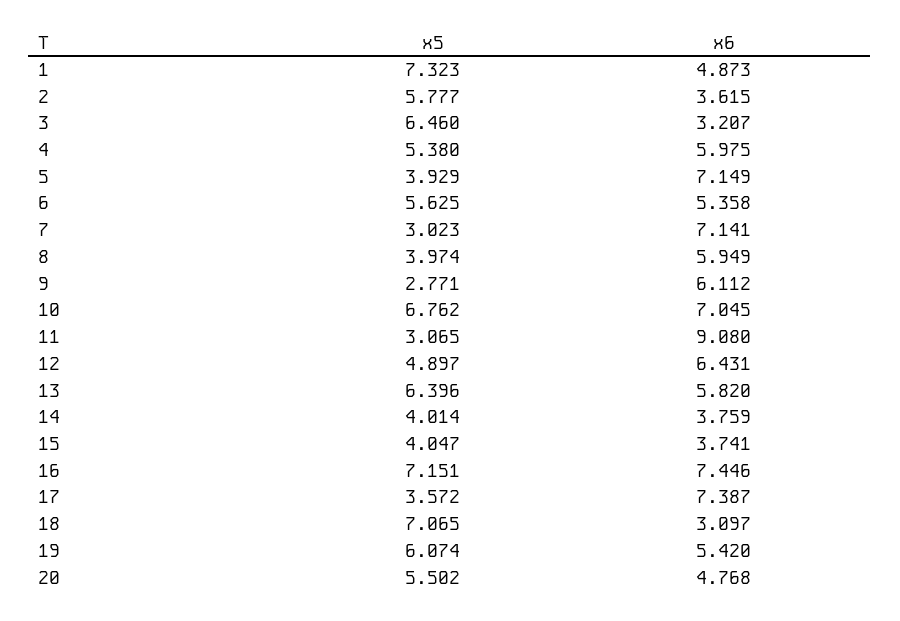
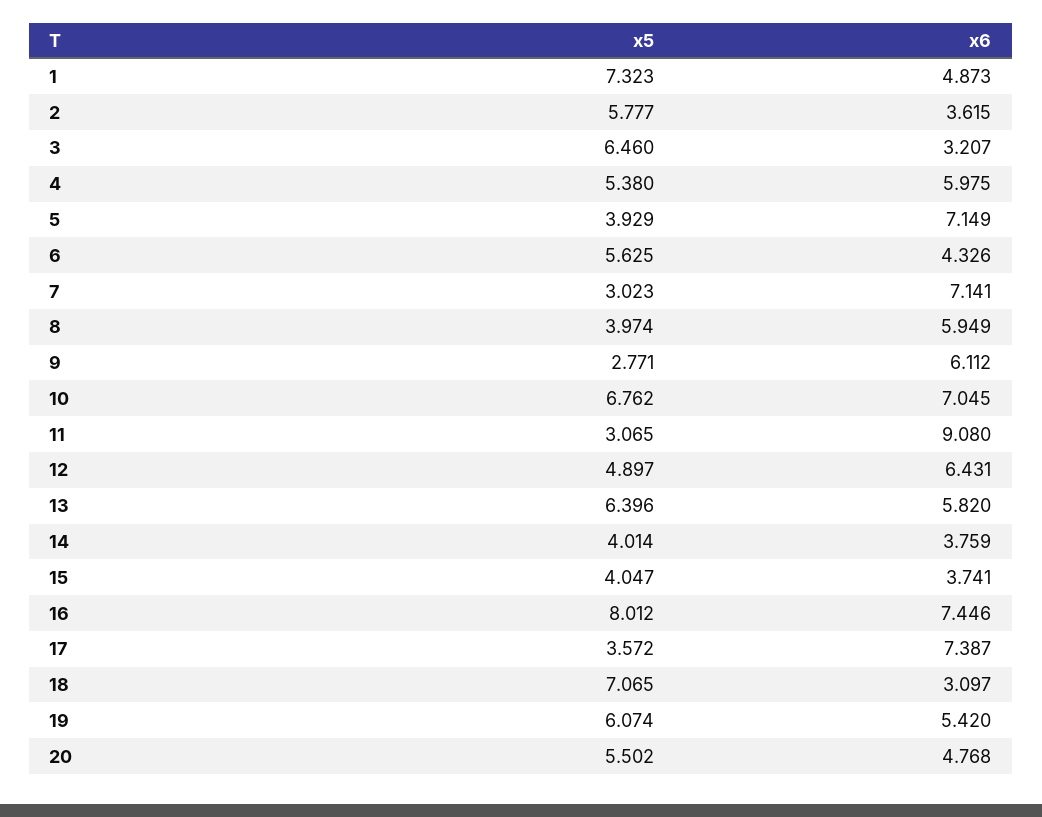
  {
    "x5": {
      "1": 7.323,
      "2": 5.777,
      "3": 6.46,
      "4": 5.38,
      "5": 3.929,
      "6": 5.625,
      "7": 3.023,
      "8": 3.974,
      "9": 2.771,
      "10": 6.762,
      "11": 3.065,
      "12": 4.897,
      "13": 6.396,
      "14": 4.014,
      "15": 4.047,
-     "16": 7.151,
+     "16": 8.012,
      "17": 3.572,
      "18": 7.065,
      "19": 6.074,
      "20": 5.502
    },
    "x6": {
      "1": 4.873,
      "2": 3.615,
      "3": 3.207,
      "4": 5.975,
      "5": 7.149,
-     "6": 5.358,
+     "6": 4.326,
      "7": 7.141,
      "8": 5.949,
      "9": 6.112,
      "10": 7.045,
      "11": 9.08,
      "12": 6.431,
      "13": 5.82,
      "14": 3.759,
      "15": 3.741,
      "16": 7.446,
      "17": 7.387,
      "18": 3.097,
      "19": 5.42,
      "20": 4.768
    }
  }

